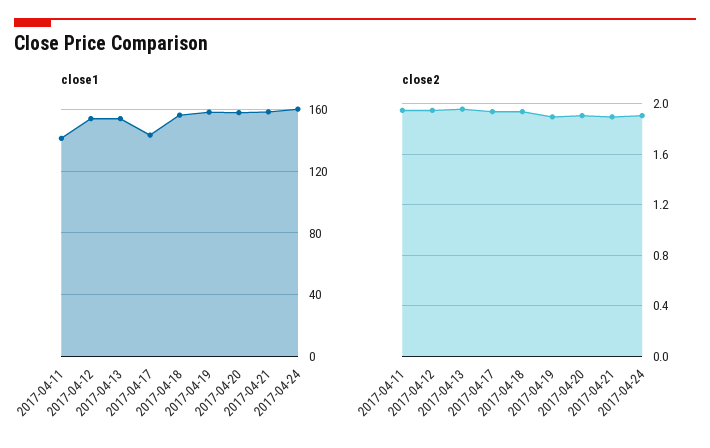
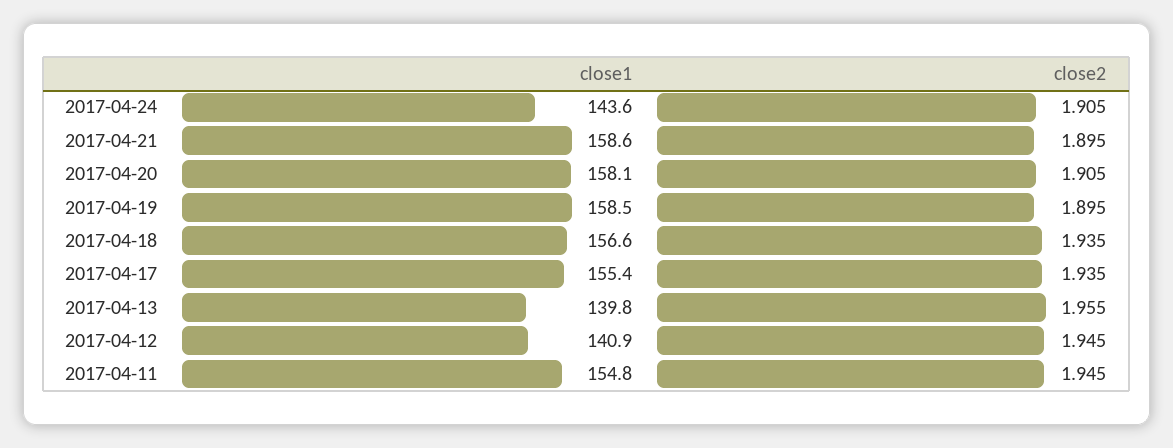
  {
    "close1": {
-     "2017-04-11": 140,
+     "2017-04-11": 154.8,
-     "2017-04-12": 155,
+     "2017-04-12": 140.9,
-     "2017-04-13": 155,
+     "2017-04-13": 139.8,
-     "2017-04-17": 145,
+     "2017-04-17": 155.4,
      "2017-04-18": 156.6,
      "2017-04-19": 158.5,
      "2017-04-20": 158.1,
      "2017-04-21": 158.6,
-     "2017-04-24": 160
+     "2017-04-24": 143.6
    },
    "close2": {
      "2017-04-11": 1.945,
      "2017-04-12": 1.945,
      "2017-04-13": 1.955,
      "2017-04-17": 1.935,
      "2017-04-18": 1.935,
      "2017-04-19": 1.895,
      "2017-04-20": 1.905,
      "2017-04-21": 1.895,
      "2017-04-24": 1.905
    }
  }

